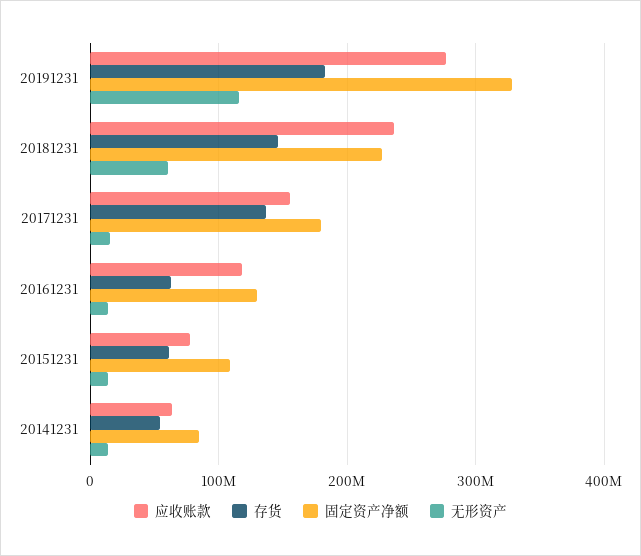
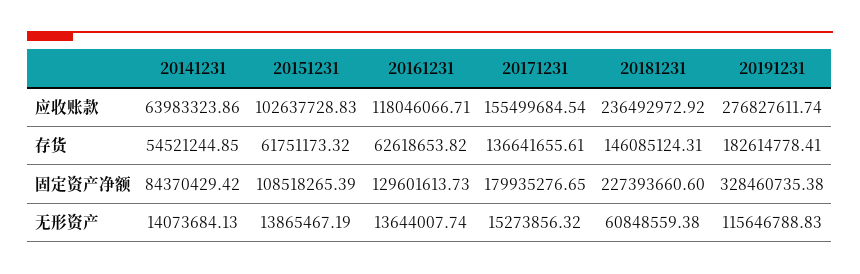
  {
    "应收账款": {
      "20191231": 276827611.74,
      "20181231": 236492972.92,
      "20171231": 155499684.54,
      "20161231": 118046066.71,
-     "20151231": 80000000,
+     "20151231": 102637728.83,
      "20141231": 63983323.86
    },
    "存货": {
      "20191231": 182614778.41,
      "20181231": 146085124.31,
      "20171231": 136641655.61,
      "20161231": 62618653.82,
      "20151231": 61751173.32,
      "20141231": 54521244.85
    },
    "固定资产净额": {
      "20191231": 328460735.38,
      "20181231": 227393660.6,
      "20171231": 179935276.65,
      "20161231": 129601613.73,
      "20151231": 108518265.39,
      "20141231": 84370429.42
    },
    "无形资产": {
      "20191231": 115646788.83,
      "20181231": 60848559.38,
      "20171231": 15273856.32,
      "20161231": 13644007.74,
      "20151231": 13865467.19,
      "20141231": 14073684.13
    }
  }

